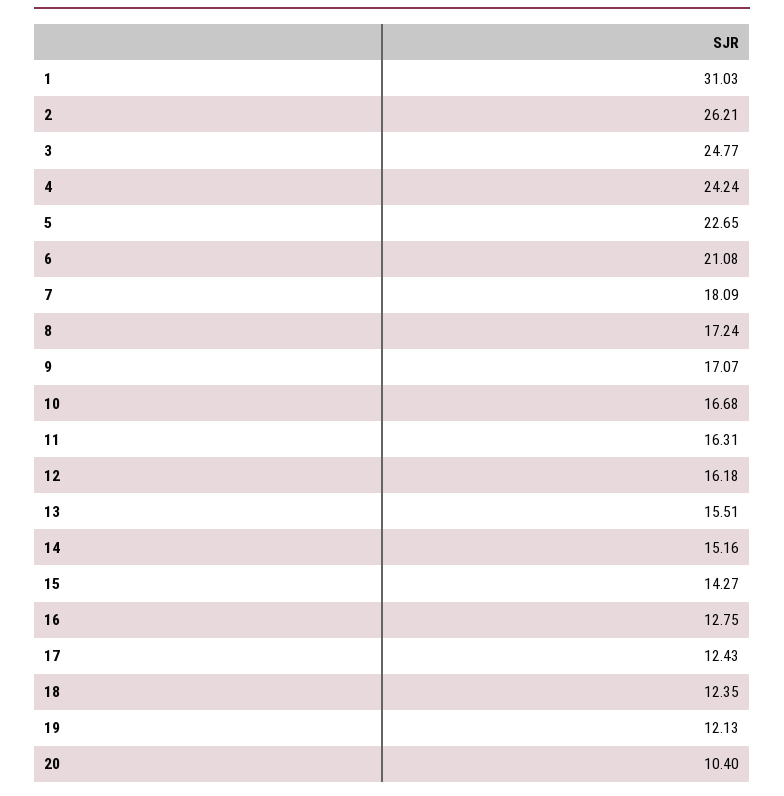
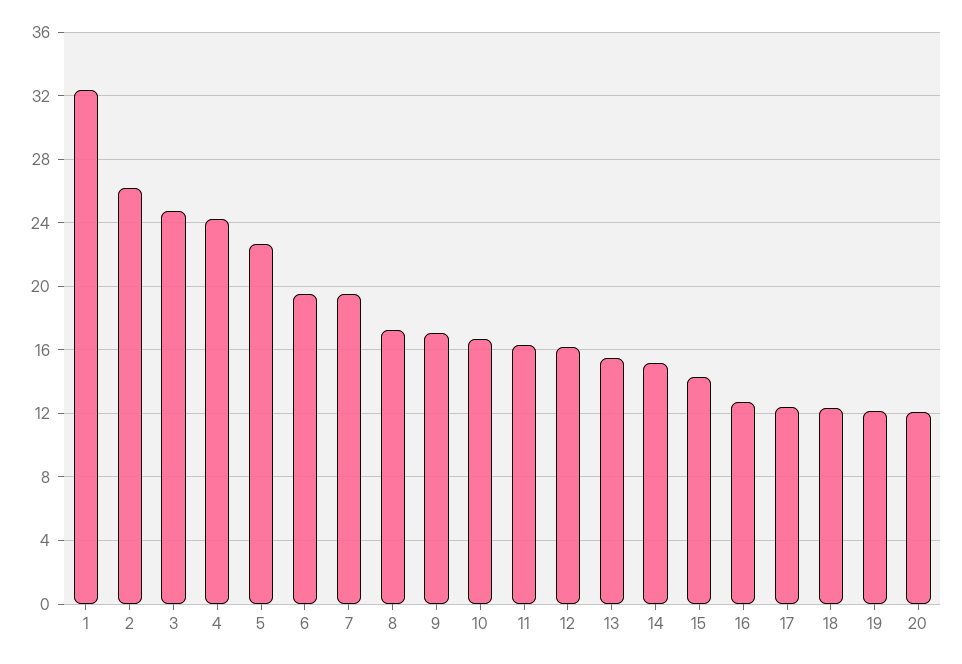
  {
-   "1": 31.03,
+   "1": 32.5,
    "2": 26.21,
    "3": 24.77,
    "4": 24.24,
    "5": 22.65,
-   "6": 21.08,
+   "6": 19.5,
-   "7": 18.09,
+   "7": 19.5,
    "8": 17.24,
    "9": 17.07,
    "10": 16.68,
    "11": 16.31,
    "12": 16.18,
    "13": 15.51,
    "14": 15.16,
    "15": 14.27,
    "16": 12.75,
    "17": 12.43,
    "18": 12.35,
    "19": 12.13,
-   "20": 10.4
+   "20": 12
  }

